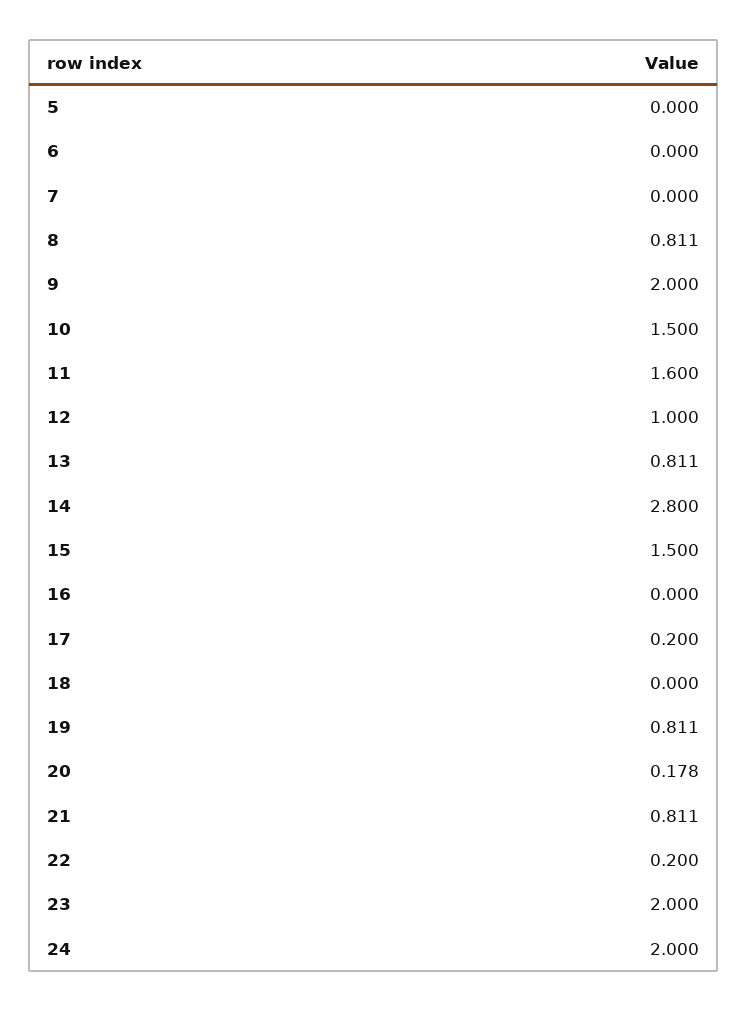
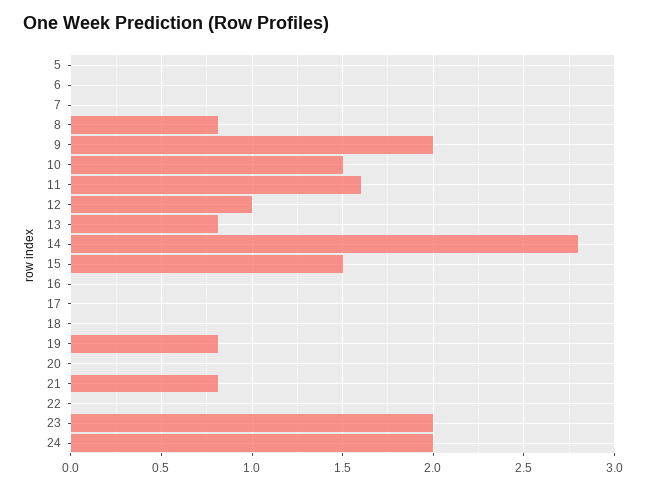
  {
    "5": 0,
    "6": 0,
    "7": 0,
    "8": 0.811,
    "9": 2,
    "10": 1.5,
    "11": 1.6,
    "12": 1,
    "13": 0.811,
    "14": 2.8,
    "15": 1.5,
    "16": 0,
-   "17": 0.2,
+   "17": 0,
    "18": 0,
    "19": 0.811,
-   "20": 0.178,
+   "20": 0,
    "21": 0.811,
-   "22": 0.2,
+   "22": 0,
    "23": 2,
    "24": 2
  }

